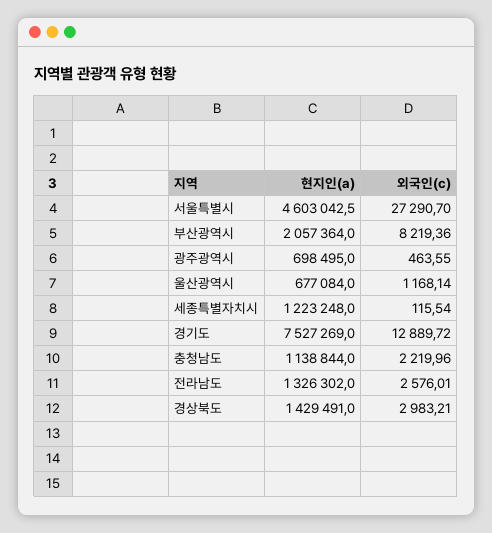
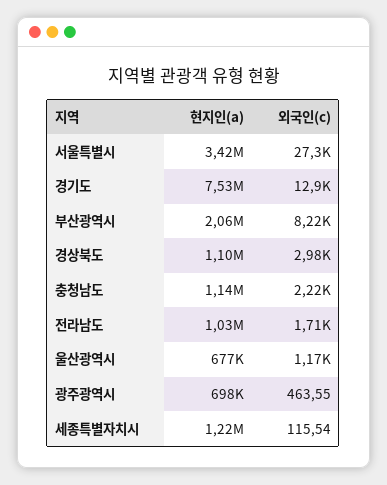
  {
    "현지인(a)": {
-     "서울특별시": 4603042.5,
+     "서울특별시": 3420000,
      "부산광역시": 2057364,
      "광주광역시": 698495,
      "울산광역시": 677084,
      "세종특별자치시": 1223248,
      "경기도": 7527269,
      "충청남도": 1138844,
-     "전라남도": 1326302,
+     "전라남도": 1030000,
-     "경상북도": 1429491
+     "경상북도": 1100000
    },
    "외국인(c)": {
      "서울특별시": 27290.7,
      "부산광역시": 8219.36,
      "광주광역시": 463.55,
      "울산광역시": 1168.14,
      "세종특별자치시": 115.54,
      "경기도": 12889.72,
      "충청남도": 2219.96,
-     "전라남도": 2576.01,
+     "전라남도": 1710,
      "경상북도": 2983.21
    }
  }

